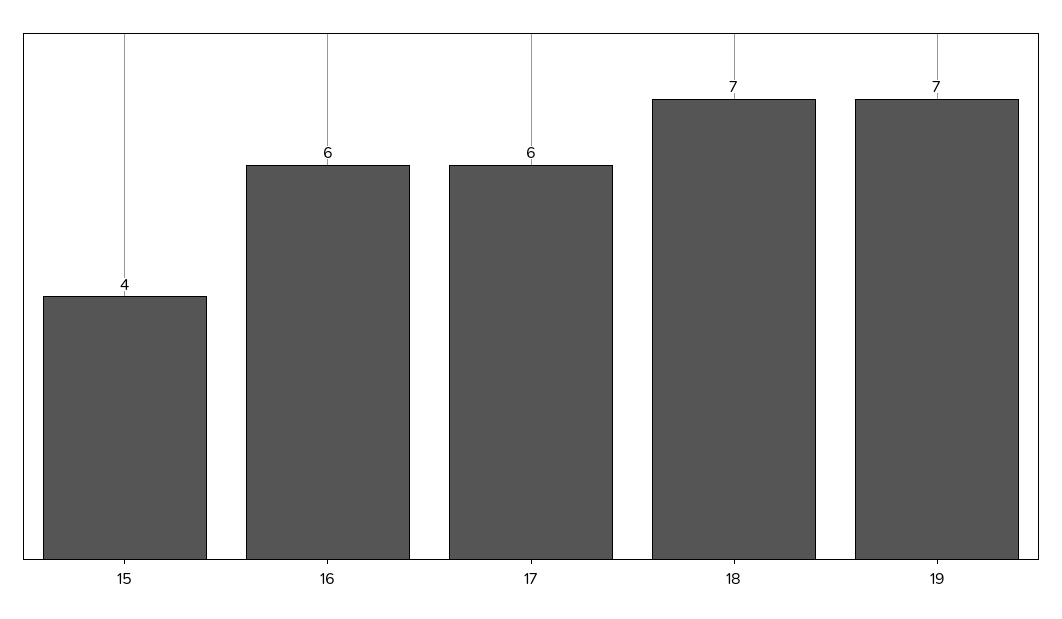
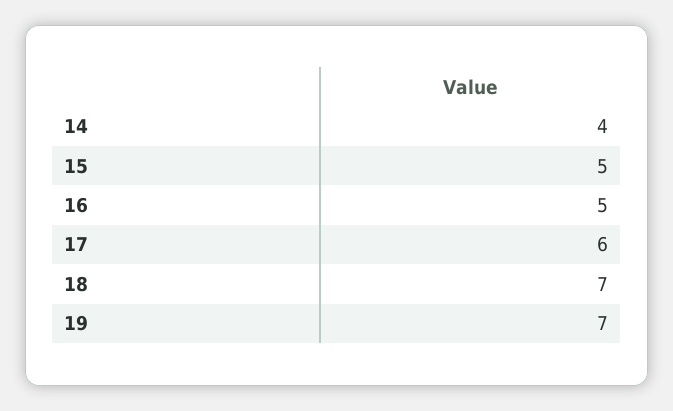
  {
-   "15": 4,
+   "15": 5,
-   "16": 6,
+   "16": 5,
    "17": 6,
    "18": 7,
-   "19": 7
+   "19": 7,
+   "14": 4
  }

